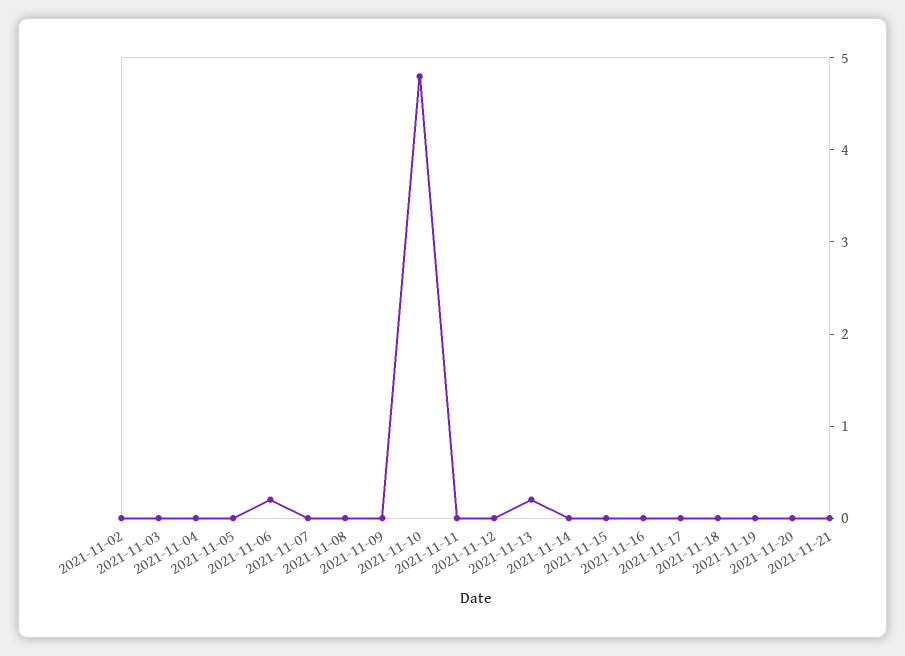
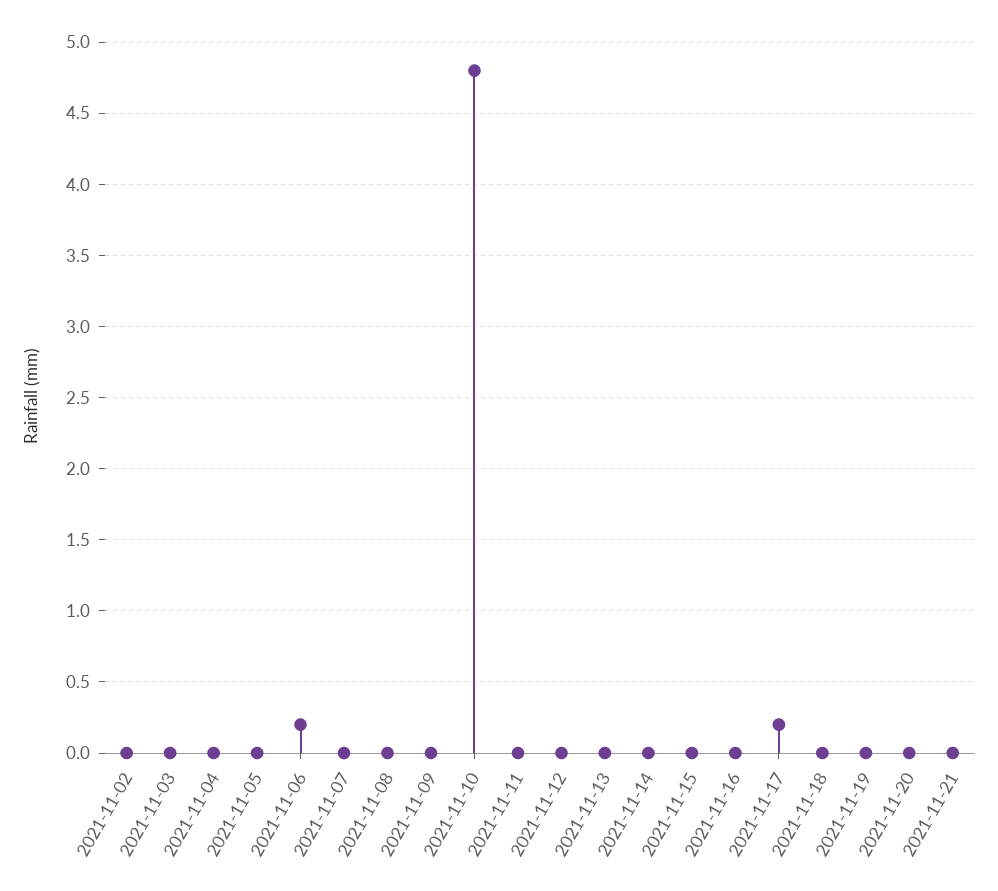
  {
    "2021-11-02": 0,
    "2021-11-03": 0,
    "2021-11-04": 0,
    "2021-11-05": 0,
    "2021-11-06": 0.2,
    "2021-11-07": 0,
    "2021-11-08": 0,
    "2021-11-09": 0,
    "2021-11-10": 4.8,
    "2021-11-11": 0,
    "2021-11-12": 0,
-   "2021-11-13": 0.2,
+   "2021-11-13": 0,
    "2021-11-14": 0,
    "2021-11-15": 0,
    "2021-11-16": 0,
-   "2021-11-17": 0,
+   "2021-11-17": 0.2,
    "2021-11-18": 0,
    "2021-11-19": 0,
    "2021-11-20": 0,
    "2021-11-21": 0
  }

